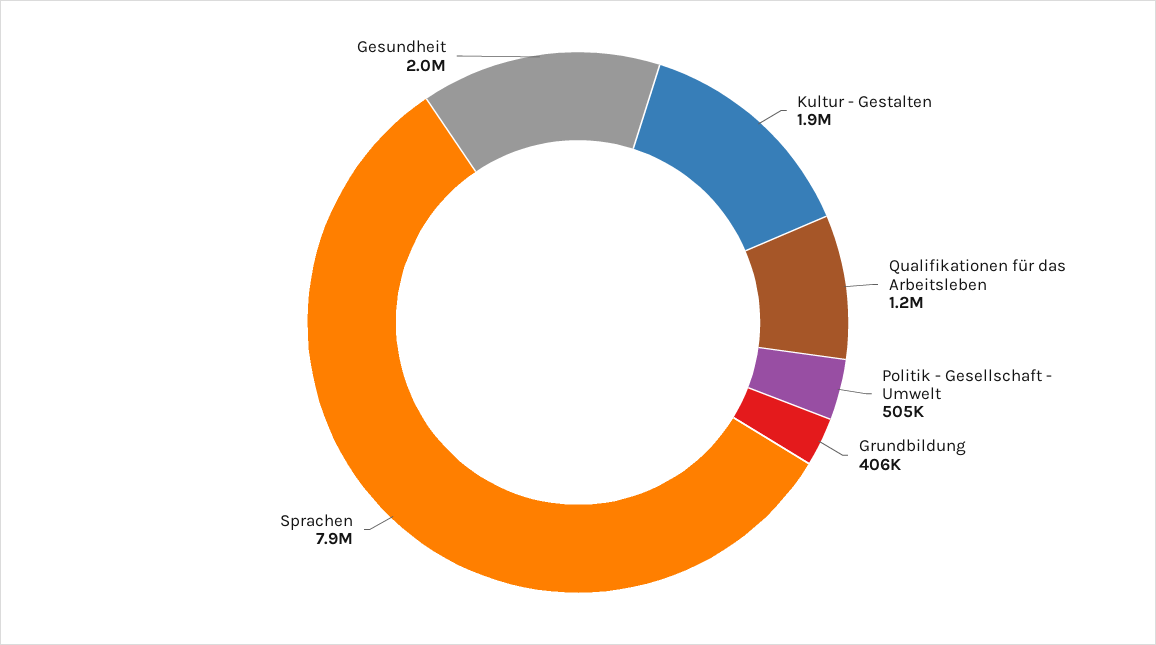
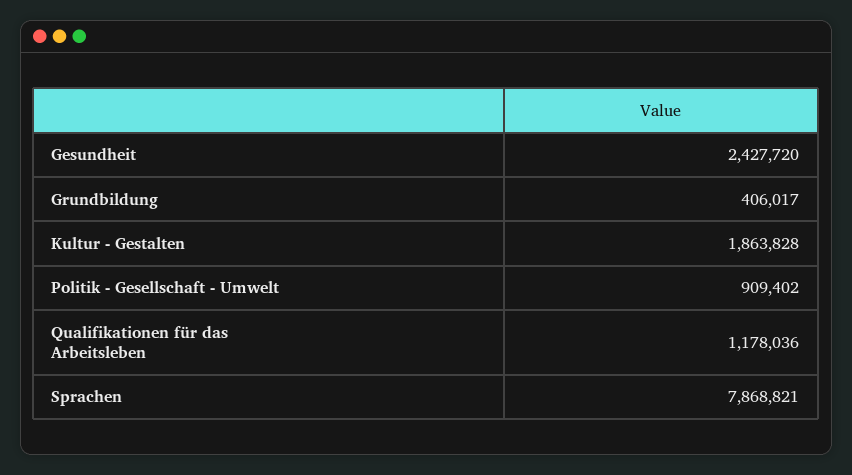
  {
    "Kultur - Gestalten": 1863828,
    "Qualifikationen für das Arbeitsleben": 1178036,
-   "Politik - Gesellschaft - Umwelt": 505000,
+   "Politik - Gesellschaft - Umwelt": 909402,
    "Grundbildung": 406017,
    "Sprachen": 7868821,
-   "Gesundheit": 2000000
+   "Gesundheit": 2427720
  }

